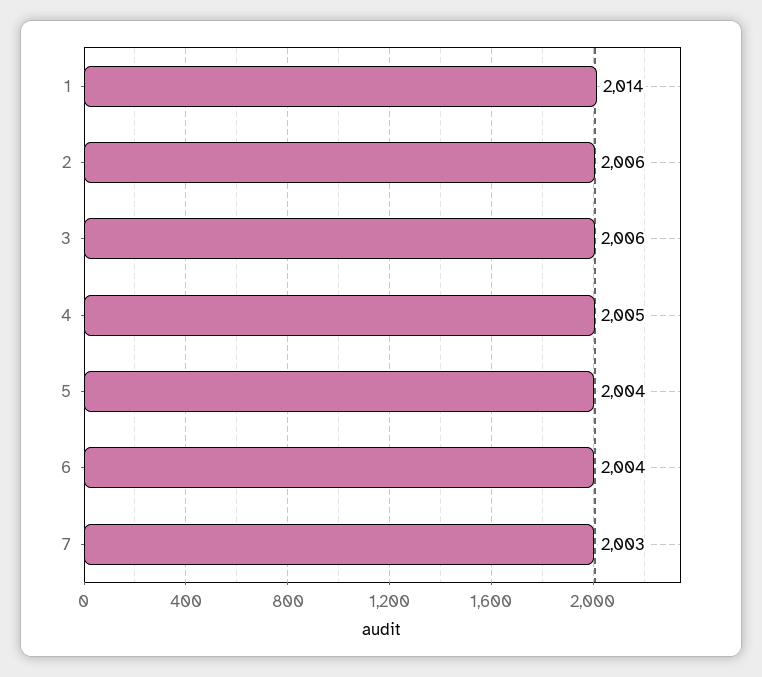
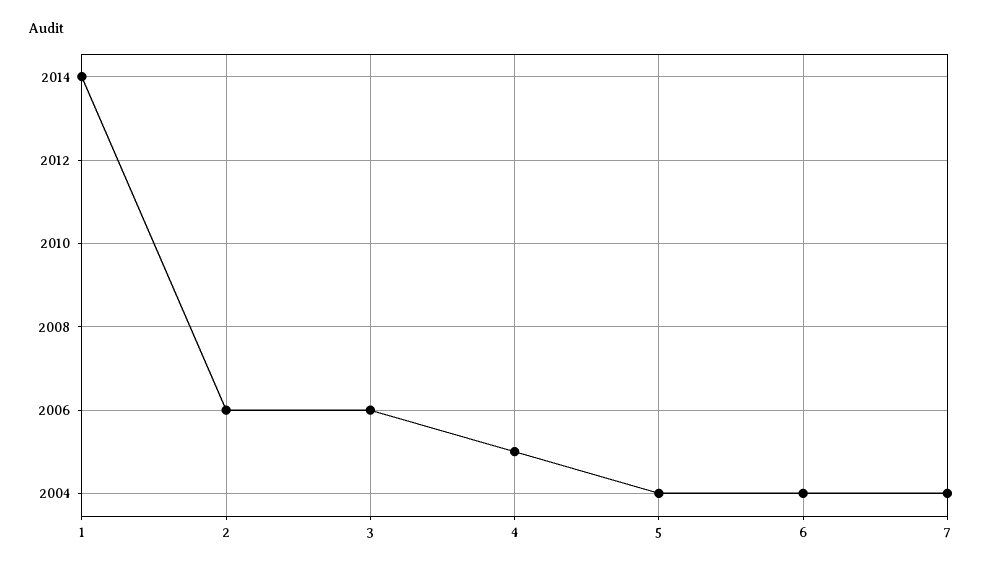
  {
    "1": 2014,
    "2": 2006,
    "3": 2006,
    "4": 2005,
    "5": 2004,
    "6": 2004,
-   "7": 2003
+   "7": 2004
  }

